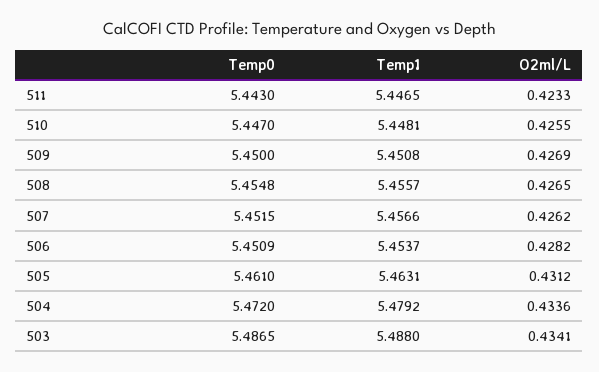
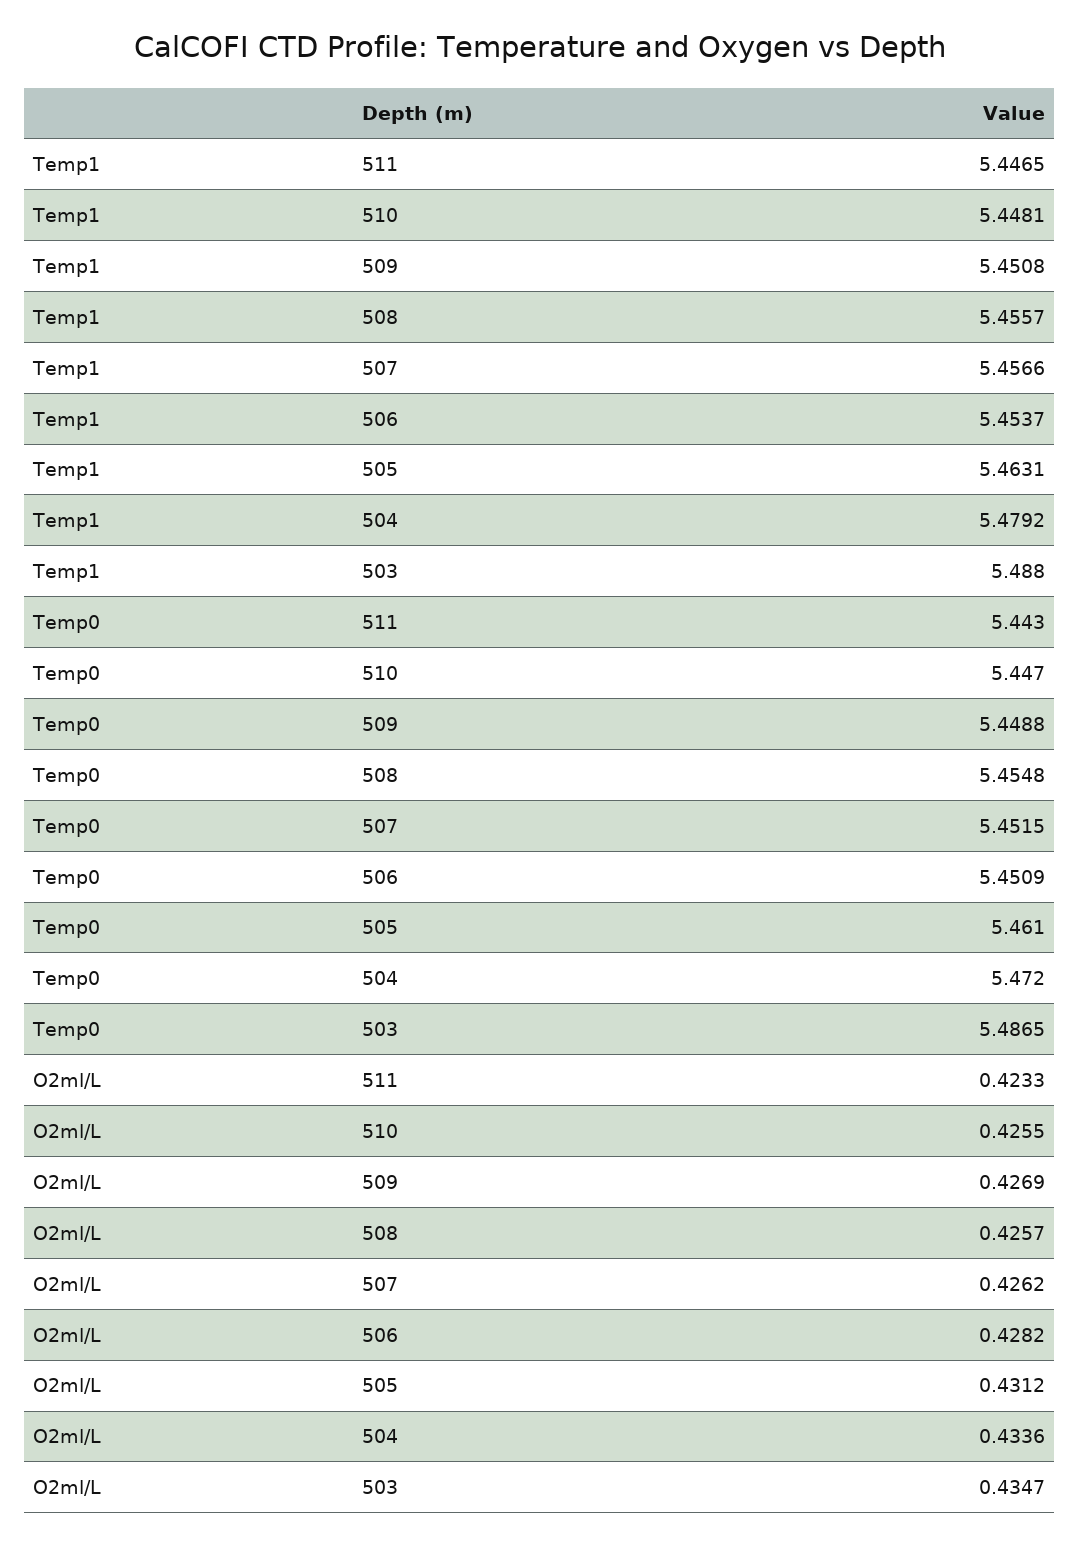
  {
    "Temp0": {
      "511": 5.443,
      "510": 5.447,
-     "509": 5.45,
+     "509": 5.4488,
      "508": 5.4548,
      "507": 5.4515,
      "506": 5.4509,
      "505": 5.461,
      "504": 5.472,
      "503": 5.4865
    },
    "Temp1": {
      "511": 5.4465,
      "510": 5.4481,
      "509": 5.4508,
      "508": 5.4557,
      "507": 5.4566,
      "506": 5.4537,
      "505": 5.4631,
      "504": 5.4792,
      "503": 5.488
    },
    "O2ml/L": {
      "511": 0.4233,
      "510": 0.4255,
      "509": 0.4269,
-     "508": 0.4265,
+     "508": 0.4257,
      "507": 0.4262,
      "506": 0.4282,
      "505": 0.4312,
      "504": 0.4336,
-     "503": 0.4341
+     "503": 0.4347
    }
  }

